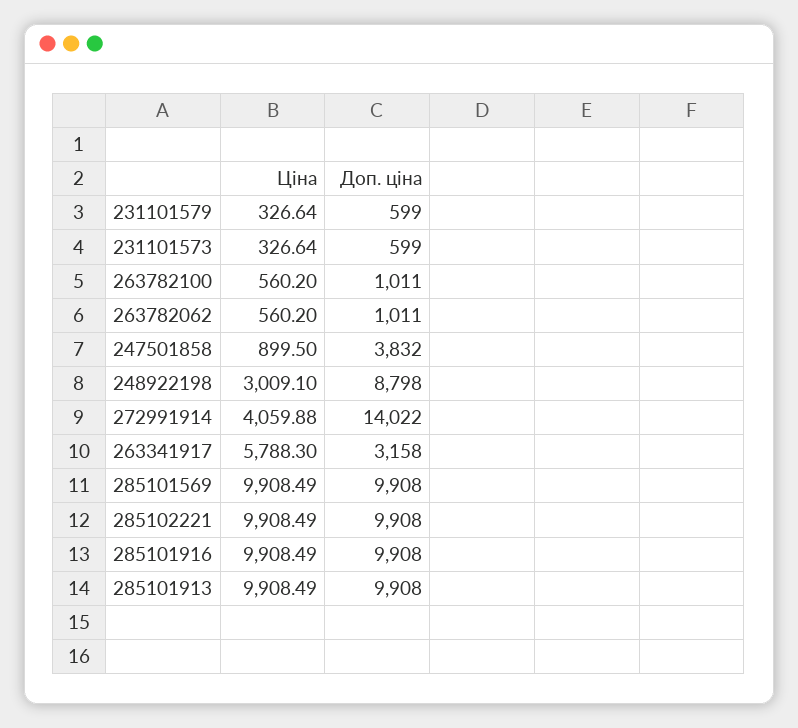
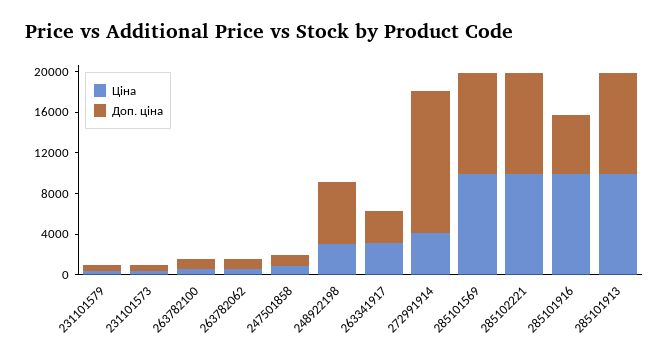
  {
    "Ціна": {
      "231101579": 326.64,
      "231101573": 326.64,
      "263782100": 560.2,
      "263782062": 560.2,
      "247501858": 899.5,
      "248922198": 3009.1,
      "272991914": 4059.88,
-     "263341917": 5788.3,
+     "263341917": 3000,
      "285101569": 9908.49,
      "285102221": 9908.49,
      "285101916": 9908.49,
      "285101913": 9908.49
    },
    "Доп. ціна": {
      "231101579": 599,
      "231101573": 599,
      "263782100": 1011,
      "263782062": 1011,
-     "247501858": 3832,
+     "247501858": 1000,
-     "248922198": 8798,
+     "248922198": 6000,
      "272991914": 14022,
      "263341917": 3158,
      "285101569": 9908,
      "285102221": 9908,
-     "285101916": 9908,
+     "285101916": 6000,
      "285101913": 9908
    }
  }

